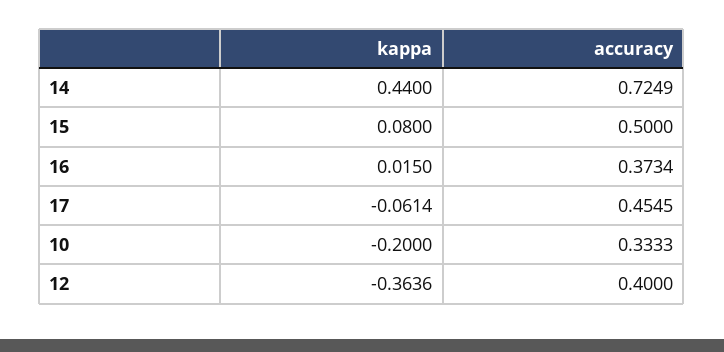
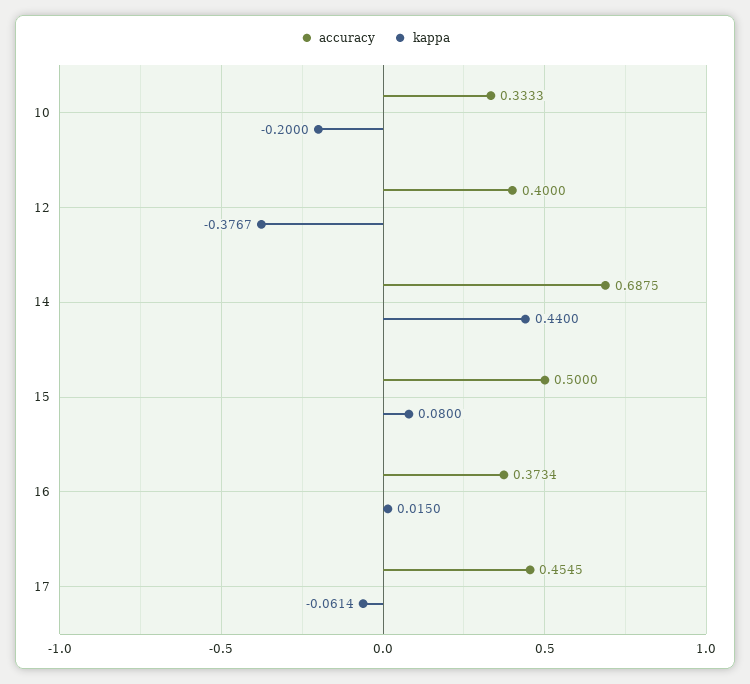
  {
    "kappa": {
      "14": 0.44,
      "15": 0.08,
      "16": 0.015,
      "17": -0.0614,
      "10": -0.2,
-     "12": -0.3636
+     "12": -0.3767
    },
    "accuracy": {
-     "14": 0.7249,
+     "14": 0.6875,
      "15": 0.5,
      "16": 0.3734,
      "17": 0.4545,
      "10": 0.3333,
      "12": 0.4
    }
  }

